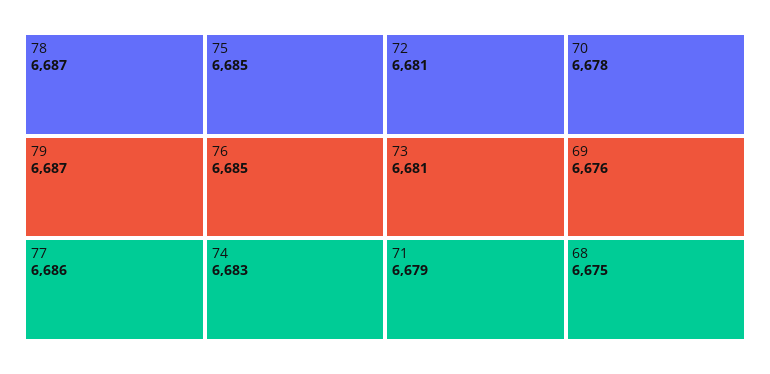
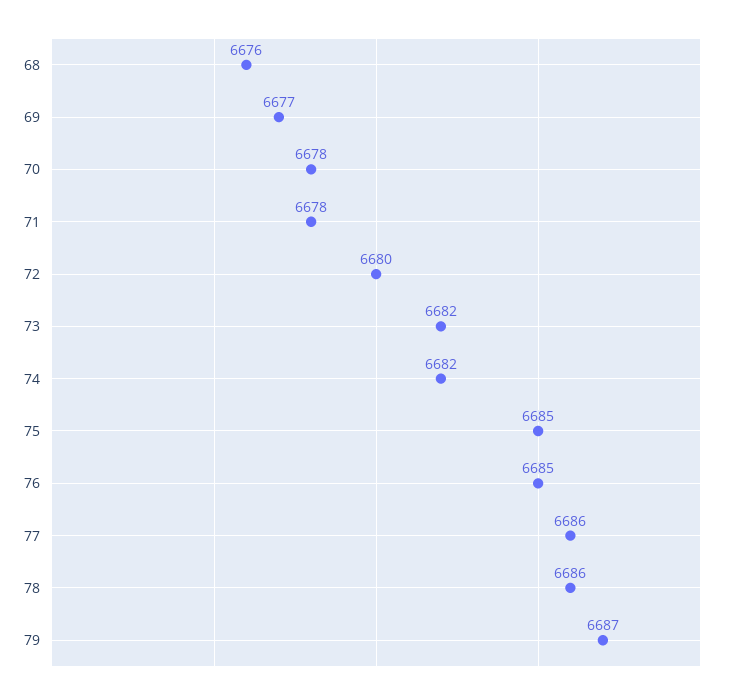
  {
-   "78": 6687,
+   "78": 6686,
    "79": 6687,
    "77": 6686,
    "75": 6685,
    "76": 6685,
-   "74": 6683,
+   "74": 6682,
-   "72": 6681,
+   "72": 6680,
-   "73": 6681,
+   "73": 6682,
-   "71": 6679,
+   "71": 6678,
    "70": 6678,
-   "69": 6676,
+   "69": 6677,
-   "68": 6675
+   "68": 6676
  }

